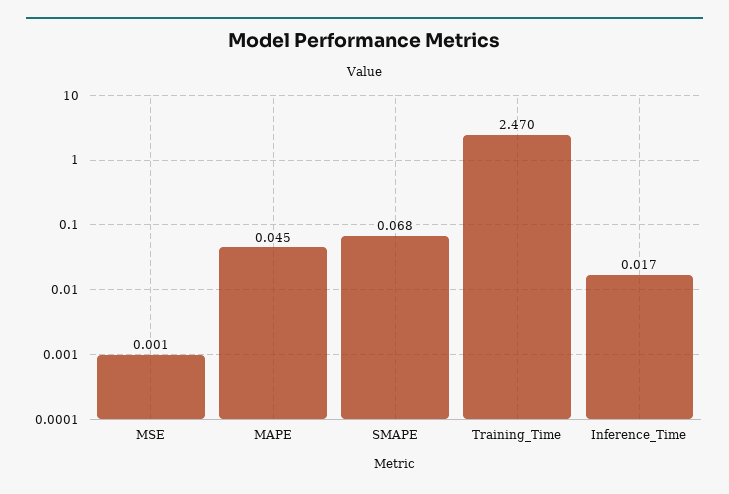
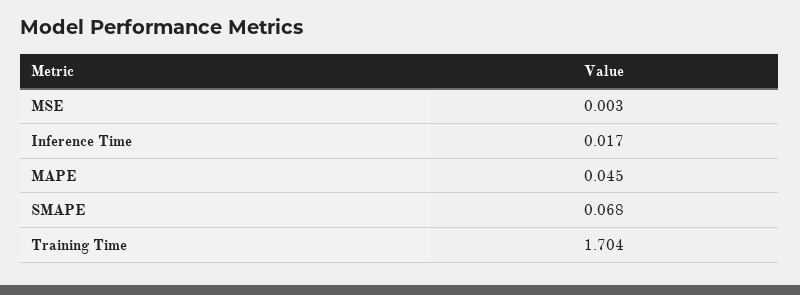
  {
-   "MSE": 0.001,
+   "MSE": 0.003,
    "MAPE": 0.045,
    "SMAPE": 0.068,
-   "Training_Time": 2.47,
+   "Training_Time": 1.704,
    "Inference_Time": 0.017
  }

